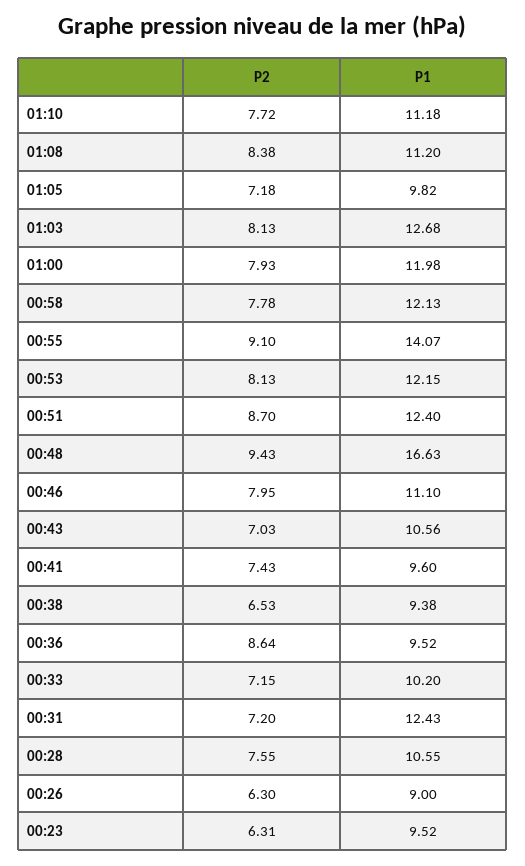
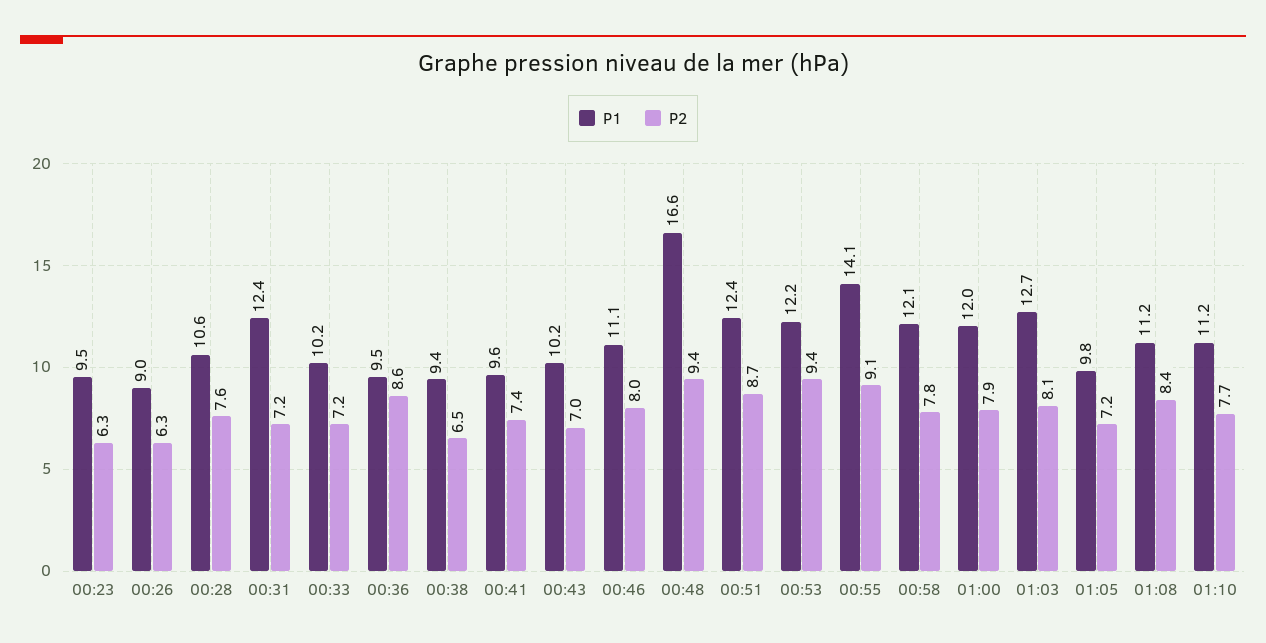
  {
    "P2": {
      "01:10": 7.72,
      "01:08": 8.38,
      "01:05": 7.18,
      "01:03": 8.13,
      "01:00": 7.93,
      "00:58": 7.78,
      "00:55": 9.1,
-     "00:53": 8.13,
+     "00:53": 9.4,
      "00:51": 8.7,
      "00:48": 9.43,
      "00:46": 7.95,
      "00:43": 7.03,
      "00:41": 7.43,
      "00:38": 6.53,
      "00:36": 8.64,
      "00:33": 7.15,
      "00:31": 7.2,
      "00:28": 7.55,
      "00:26": 6.3,
      "00:23": 6.31
    },
    "P1": {
      "01:10": 11.18,
      "01:08": 11.2,
      "01:05": 9.82,
      "01:03": 12.68,
      "01:00": 11.98,
      "00:58": 12.13,
      "00:55": 14.07,
      "00:53": 12.15,
      "00:51": 12.4,
      "00:48": 16.63,
      "00:46": 11.1,
-     "00:43": 10.56,
+     "00:43": 10.2,
      "00:41": 9.6,
      "00:38": 9.38,
      "00:36": 9.52,
      "00:33": 10.2,
      "00:31": 12.43,
      "00:28": 10.55,
      "00:26": 9,
      "00:23": 9.52
    }
  }

